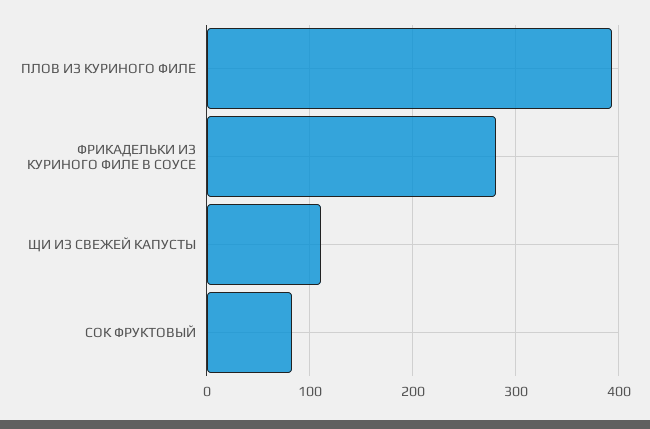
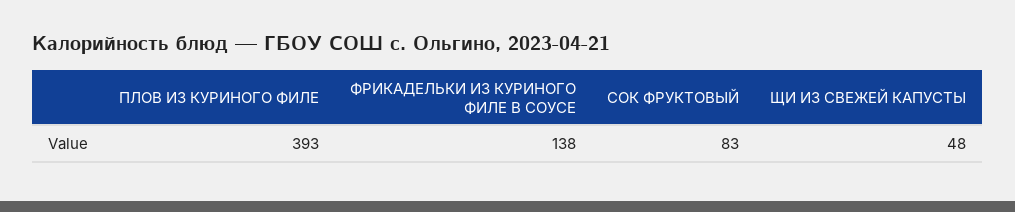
  {
    "ПЛОВ ИЗ КУРИНОГО ФИЛЕ": 393,
-   "ФРИКАДЕЛЬКИ ИЗ КУРИНОГО ФИЛЕ В СОУСЕ": 280,
+   "ФРИКАДЕЛЬКИ ИЗ КУРИНОГО ФИЛЕ В СОУСЕ": 138,
-   "ЩИ ИЗ СВЕЖЕЙ КАПУСТЫ": 110,
+   "ЩИ ИЗ СВЕЖЕЙ КАПУСТЫ": 48,
    "СОК ФРУКТОВЫЙ": 83
  }

